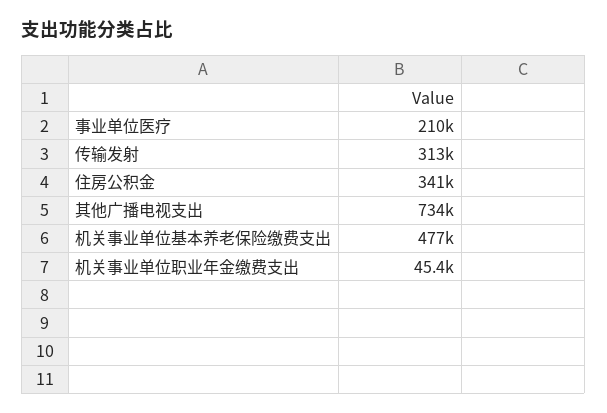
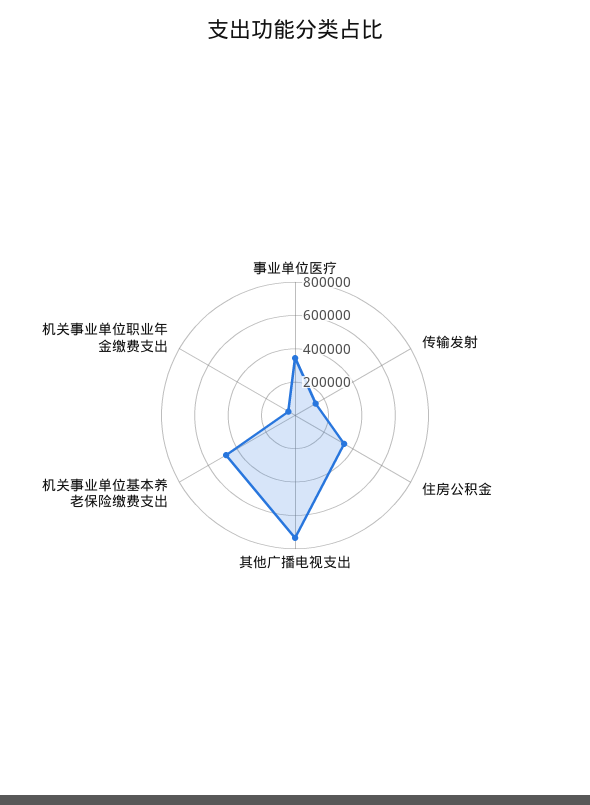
  {
-   "事业单位医疗": 210000,
+   "事业单位医疗": 350000,
-   "传输发射": 313000,
+   "传输发射": 150000,
    "住房公积金": 341000,
    "其他广播电视支出": 734000,
    "机关事业单位基本养老保险缴费支出": 477000,
    "机关事业单位职业年金缴费支出": 45400
  }

